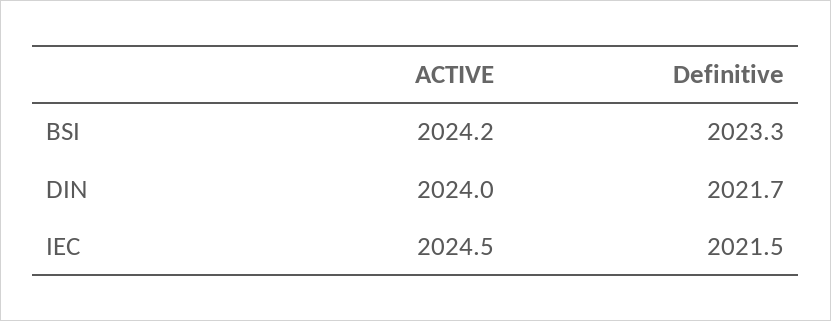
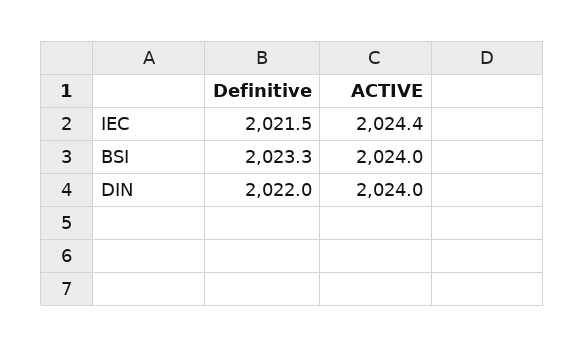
  {
    "ACTIVE": {
-     "BSI": 2024.2,
+     "BSI": 2024,
      "DIN": 2024,
-     "IEC": 2024.5
+     "IEC": 2024.4
    },
    "Definitive": {
      "BSI": 2023.3,
-     "DIN": 2021.7,
+     "DIN": 2022,
      "IEC": 2021.5
    }
  }

